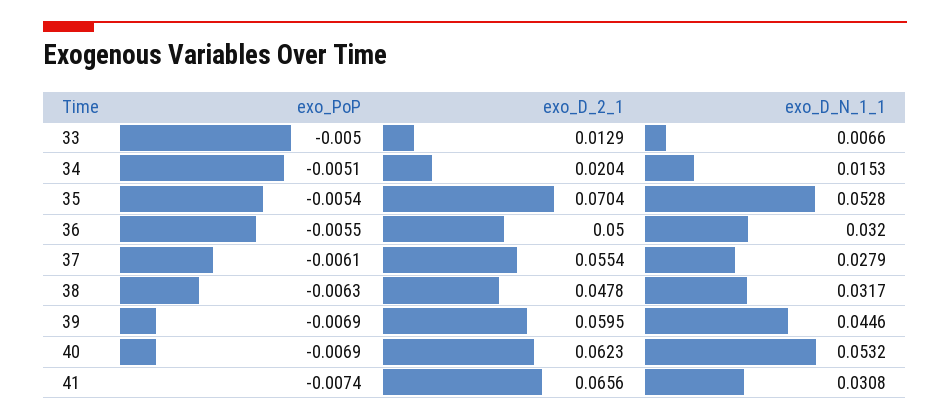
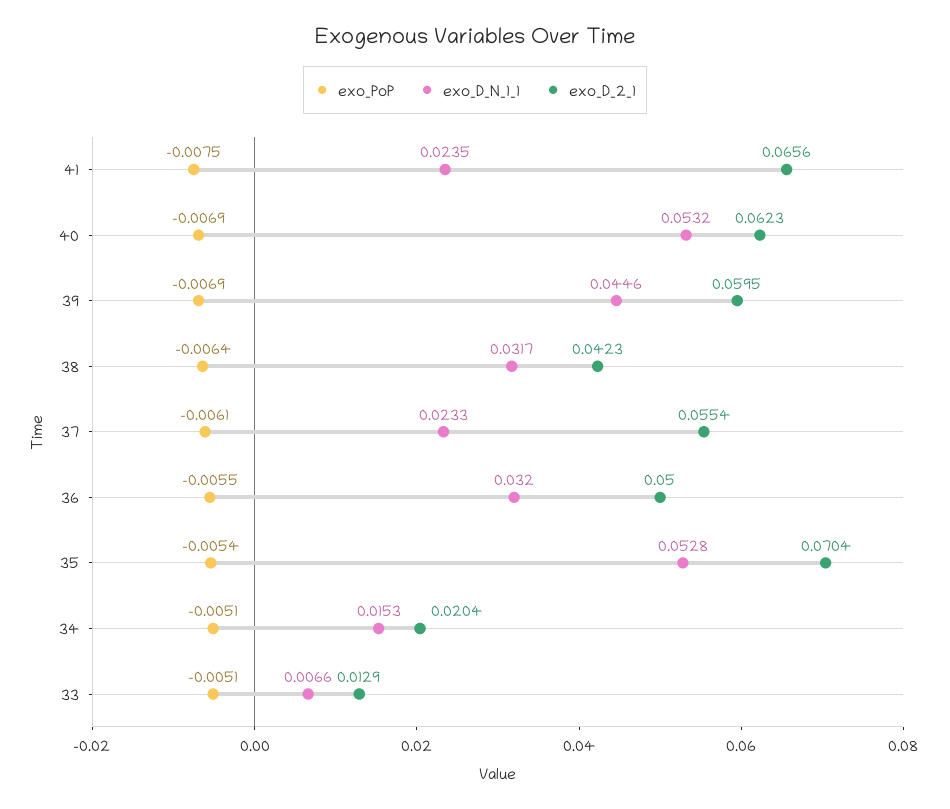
  {
    "exo_PoP": {
-     "33": -0.005,
+     "33": -0.0051,
      "34": -0.0051,
      "35": -0.0054,
      "36": -0.0055,
      "37": -0.0061,
-     "38": -0.0063,
+     "38": -0.0064,
      "39": -0.0069,
      "40": -0.0069,
-     "41": -0.0074
+     "41": -0.0075
    },
    "exo_D_2_1": {
      "33": 0.0129,
      "34": 0.0204,
      "35": 0.0704,
      "36": 0.05,
      "37": 0.0554,
-     "38": 0.0478,
+     "38": 0.0423,
      "39": 0.0595,
      "40": 0.0623,
      "41": 0.0656
    },
    "exo_D_N_1_1": {
      "33": 0.0066,
      "34": 0.0153,
      "35": 0.0528,
      "36": 0.032,
-     "37": 0.0279,
+     "37": 0.0233,
      "38": 0.0317,
      "39": 0.0446,
      "40": 0.0532,
-     "41": 0.0308
+     "41": 0.0235
    }
  }

